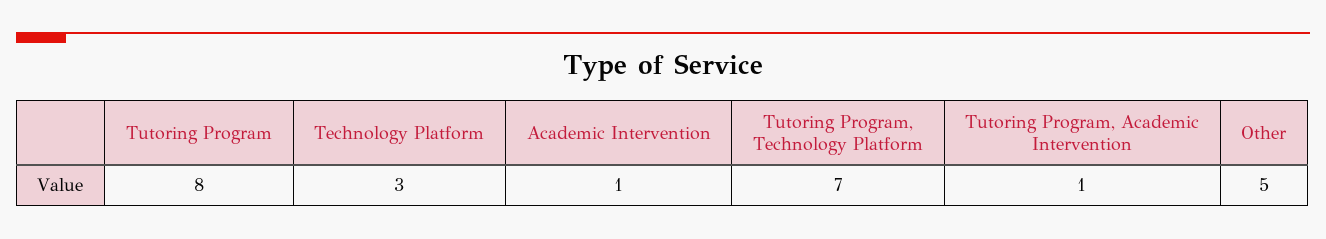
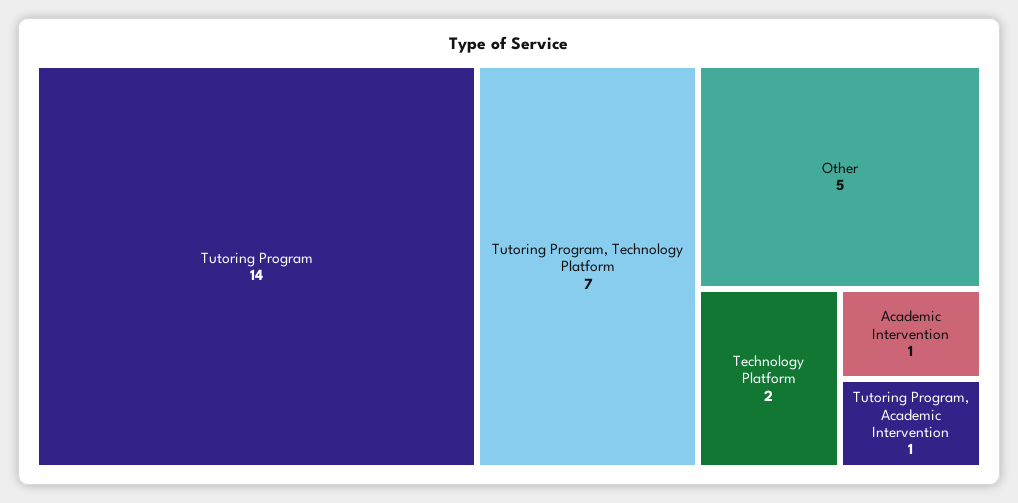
  {
-   "Tutoring Program": 8,
+   "Tutoring Program": 14,
-   "Technology Platform": 3,
+   "Technology Platform": 2,
    "Academic Intervention": 1,
    "Tutoring Program, Technology Platform": 7,
    "Tutoring Program, Academic Intervention": 1,
    "Other": 5
  }

